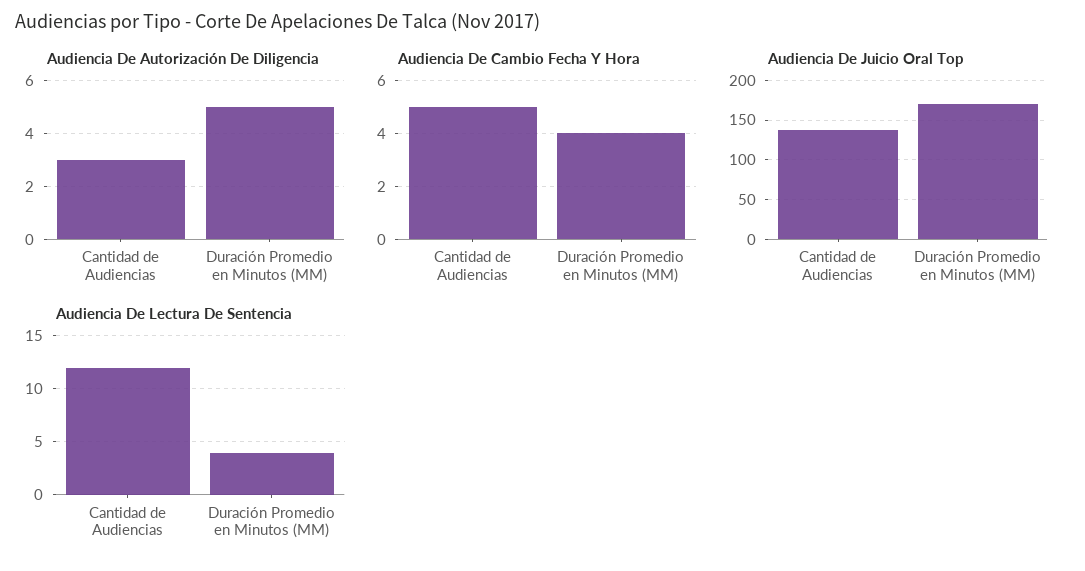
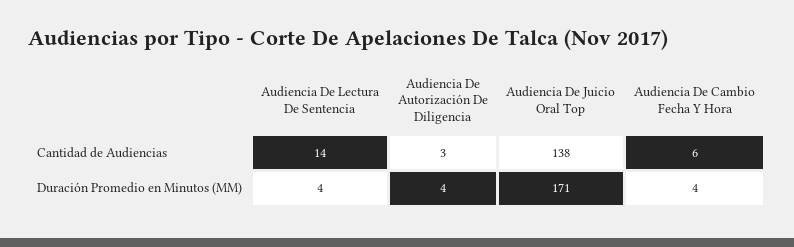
  {
    "Audiencia De Autorización De Diligencia": {
      "Cantidad de Audiencias": 3,
-     "Duración Promedio en Minutos (MM)": 5
+     "Duración Promedio en Minutos (MM)": 4
    },
    "Audiencia De Cambio Fecha Y Hora": {
-     "Cantidad de Audiencias": 5,
+     "Cantidad de Audiencias": 6,
      "Duración Promedio en Minutos (MM)": 4
    },
    "Audiencia De Juicio Oral Top": {
      "Cantidad de Audiencias": 138,
      "Duración Promedio en Minutos (MM)": 171
    },
    "Audiencia De Lectura De Sentencia": {
-     "Cantidad de Audiencias": 12,
+     "Cantidad de Audiencias": 14,
      "Duración Promedio en Minutos (MM)": 4
    }
  }

